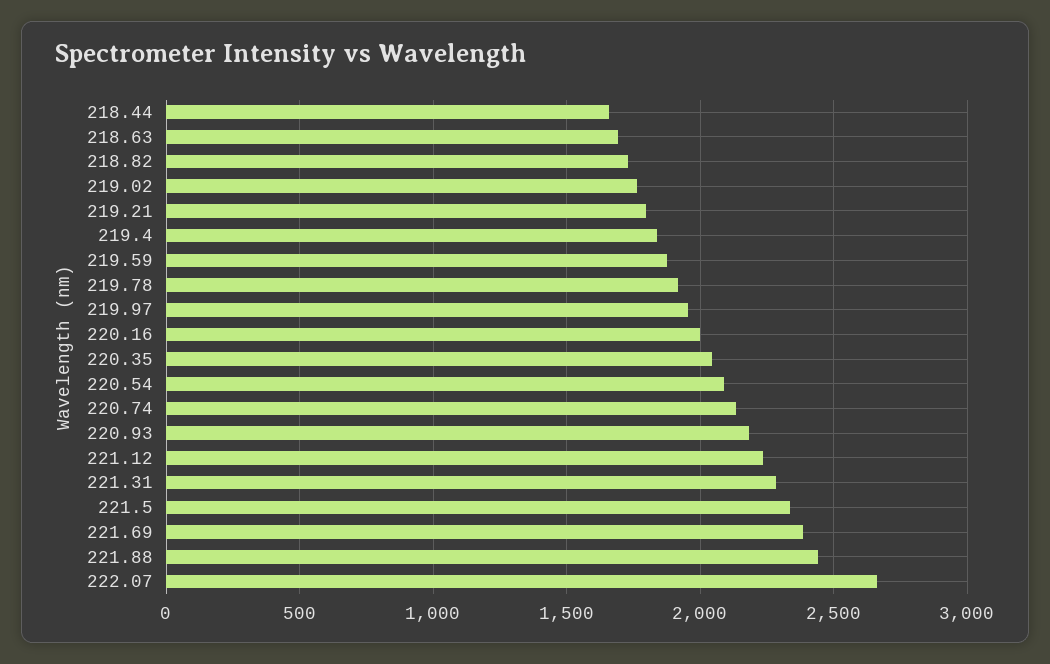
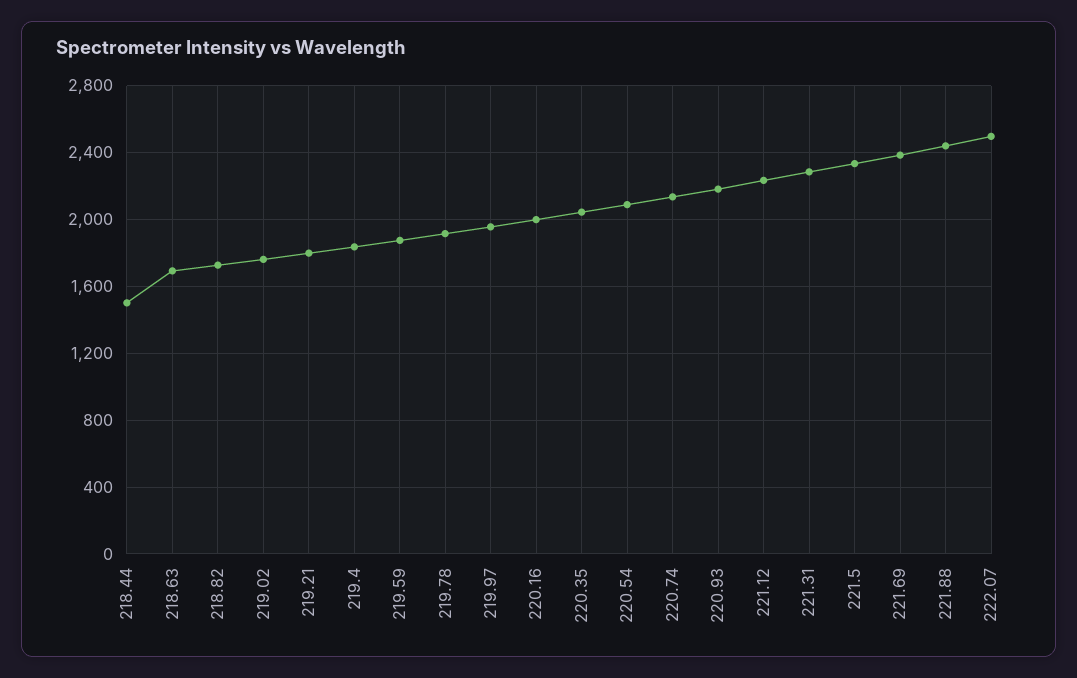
  {
-   "218.44": 1650,
+   "218.44": 1500,
    "218.63": 1700,
    "218.82": 1750,
    "219.02": 1750,
    "219.21": 1800,
    "219.4": 1850,
    "219.59": 1850,
    "219.78": 1900,
    "219.97": 1950,
    "220.16": 2000,
    "220.35": 2050,
    "220.54": 2100,
    "220.74": 2150,
    "220.93": 2200,
    "221.12": 2250,
    "221.31": 2300,
    "221.5": 2350,
    "221.69": 2400,
    "221.88": 2450,
-   "222.07": 2650
+   "222.07": 2500
  }

